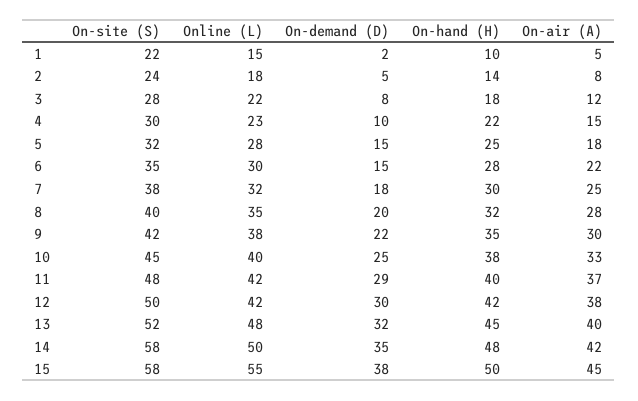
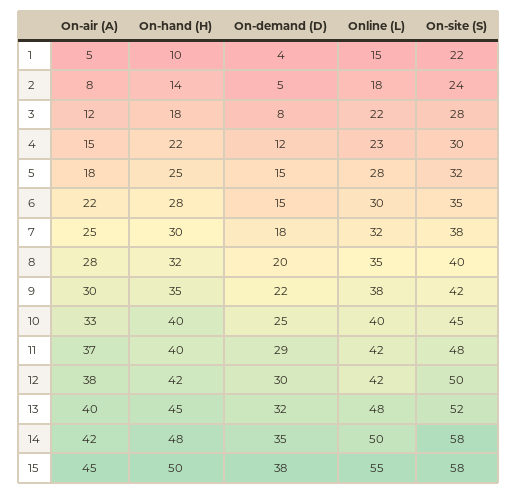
  {
    "On-site (S)": {
      "1": 22,
      "2": 24,
      "3": 28,
      "4": 30,
      "5": 32,
      "6": 35,
      "7": 38,
      "8": 40,
      "9": 42,
      "10": 45,
      "11": 48,
      "12": 50,
      "13": 52,
      "14": 58,
      "15": 58
    },
    "Online (L)": {
      "1": 15,
      "2": 18,
      "3": 22,
      "4": 23,
      "5": 28,
      "6": 30,
      "7": 32,
      "8": 35,
      "9": 38,
      "10": 40,
      "11": 42,
      "12": 42,
      "13": 48,
      "14": 50,
      "15": 55
    },
    "On-demand (D)": {
-     "1": 2,
+     "1": 4,
      "2": 5,
      "3": 8,
-     "4": 10,
+     "4": 12,
      "5": 15,
      "6": 15,
      "7": 18,
      "8": 20,
      "9": 22,
      "10": 25,
      "11": 29,
      "12": 30,
      "13": 32,
      "14": 35,
      "15": 38
    },
    "On-hand (H)": {
      "1": 10,
      "2": 14,
      "3": 18,
      "4": 22,
      "5": 25,
      "6": 28,
      "7": 30,
      "8": 32,
      "9": 35,
-     "10": 38,
+     "10": 40,
      "11": 40,
      "12": 42,
      "13": 45,
      "14": 48,
      "15": 50
    },
    "On-air (A)": {
      "1": 5,
      "2": 8,
      "3": 12,
      "4": 15,
      "5": 18,
      "6": 22,
      "7": 25,
      "8": 28,
      "9": 30,
      "10": 33,
      "11": 37,
      "12": 38,
      "13": 40,
      "14": 42,
      "15": 45
    }
  }

